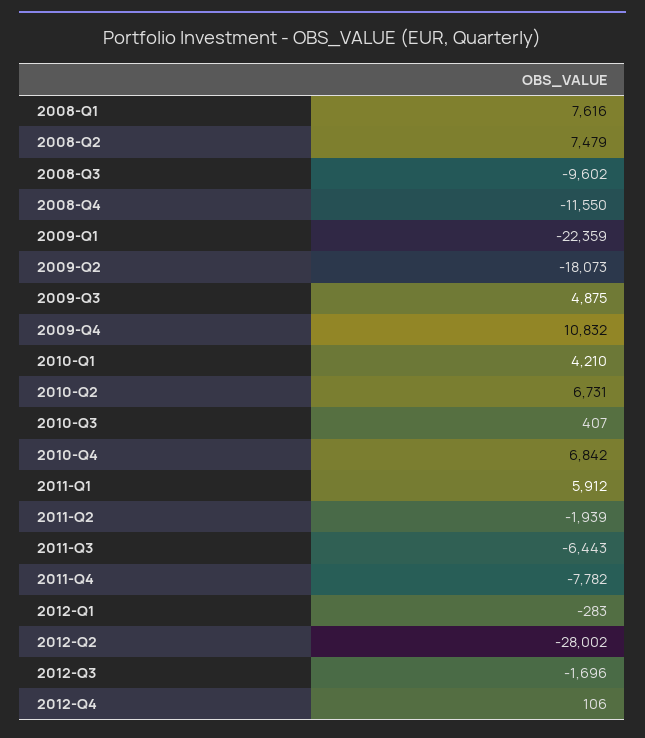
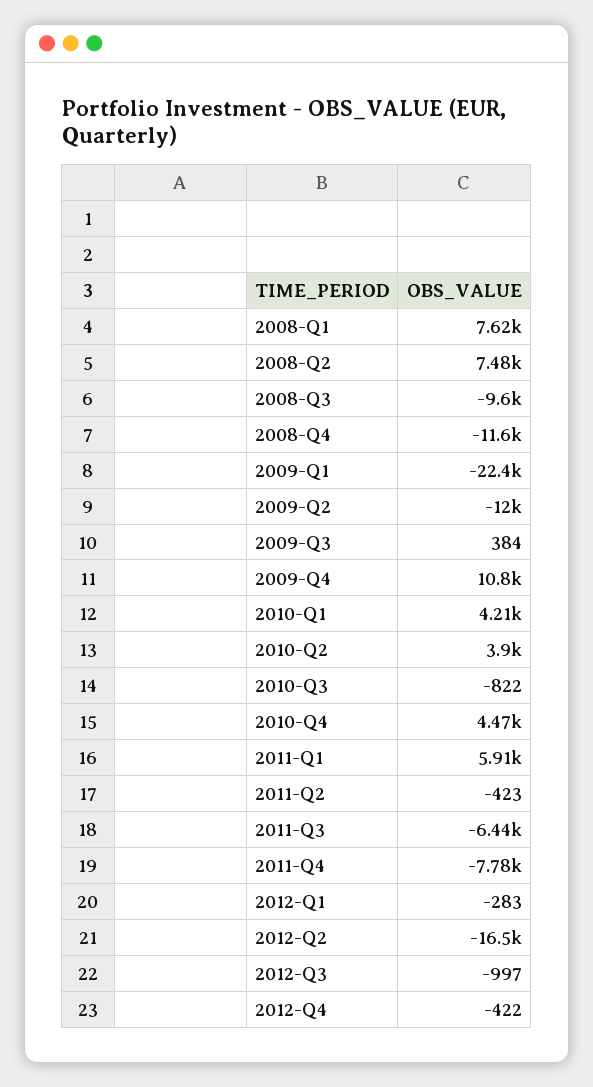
  {
    "2008-Q1": 7616,
    "2008-Q2": 7479,
    "2008-Q3": -9602,
    "2008-Q4": -11550,
    "2009-Q1": -22359,
-   "2009-Q2": -18073,
+   "2009-Q2": -12000,
-   "2009-Q3": 4875,
+   "2009-Q3": 384,
    "2009-Q4": 10832,
    "2010-Q1": 4210,
-   "2010-Q2": 6731,
+   "2010-Q2": 3900,
-   "2010-Q3": 407,
+   "2010-Q3": -822,
-   "2010-Q4": 6842,
+   "2010-Q4": 4470,
    "2011-Q1": 5912,
-   "2011-Q2": -1939,
+   "2011-Q2": -423,
    "2011-Q3": -6443,
    "2011-Q4": -7782,
    "2012-Q1": -283,
-   "2012-Q2": -28002,
+   "2012-Q2": -16500,
-   "2012-Q3": -1696,
+   "2012-Q3": -997,
-   "2012-Q4": 106
+   "2012-Q4": -422
  }

